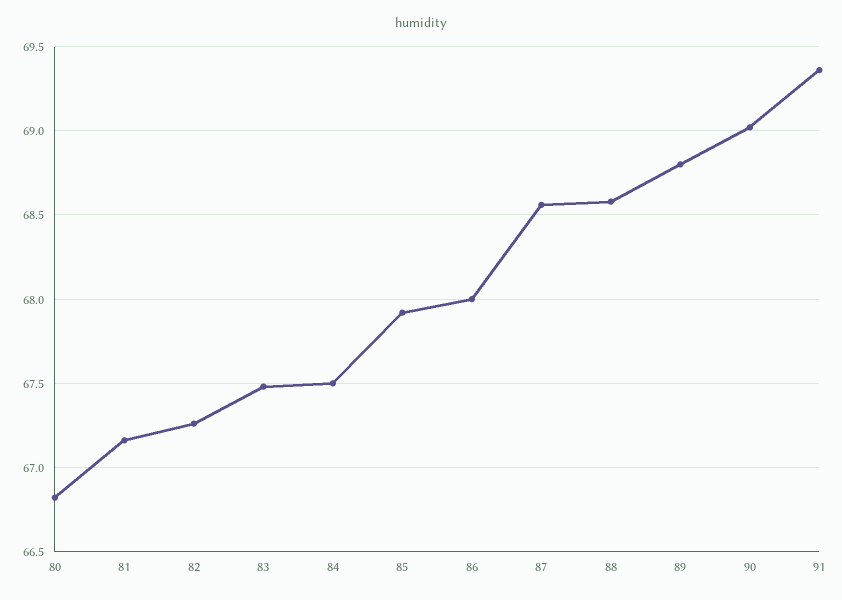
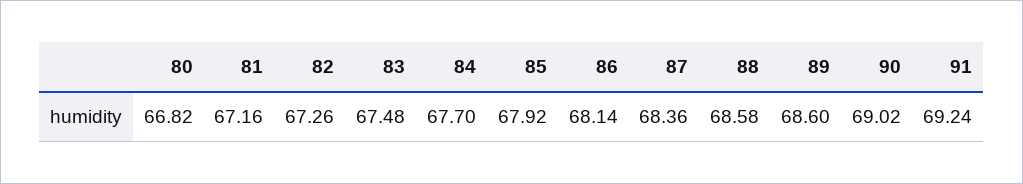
  {
    "80": 66.82,
    "81": 67.16,
    "82": 67.26,
    "83": 67.48,
-   "84": 67.5,
+   "84": 67.7,
    "85": 67.92,
-   "86": 68,
+   "86": 68.14,
-   "87": 68.55,
+   "87": 68.36,
    "88": 68.58,
-   "89": 68.8,
+   "89": 68.6,
    "90": 69.02,
-   "91": 69.35
+   "91": 69.24
  }

